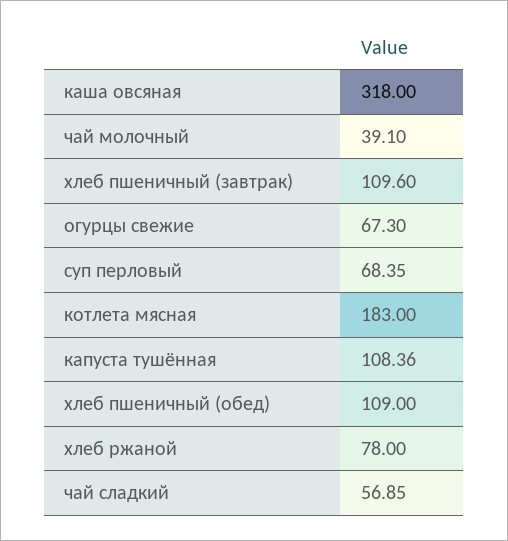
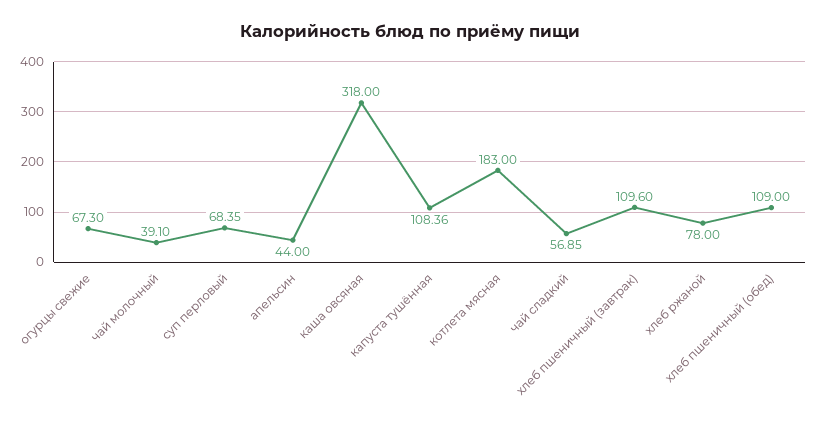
  {
    "каша овсяная": 318,
    "чай молочный": 39.1,
    "хлеб пшеничный (завтрак)": 109.6,
    "огурцы свежие": 67.3,
    "суп перловый": 68.35,
    "котлета мясная": 183,
    "капуста тушённая": 108.36,
    "хлеб пшеничный (обед)": 109,
    "хлеб ржаной": 78,
-   "чай сладкий": 56.85
+   "чай сладкий": 56.85,
+   "апельсин": 44
  }

